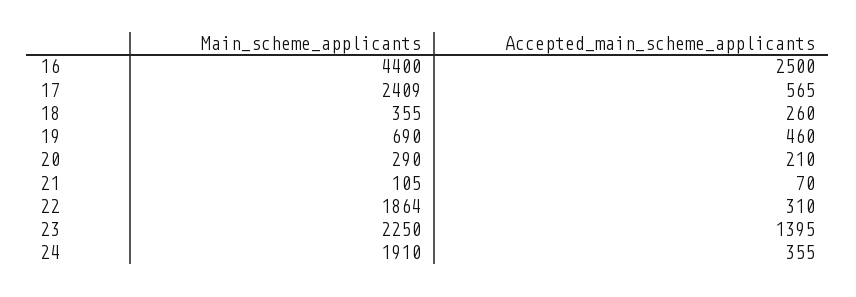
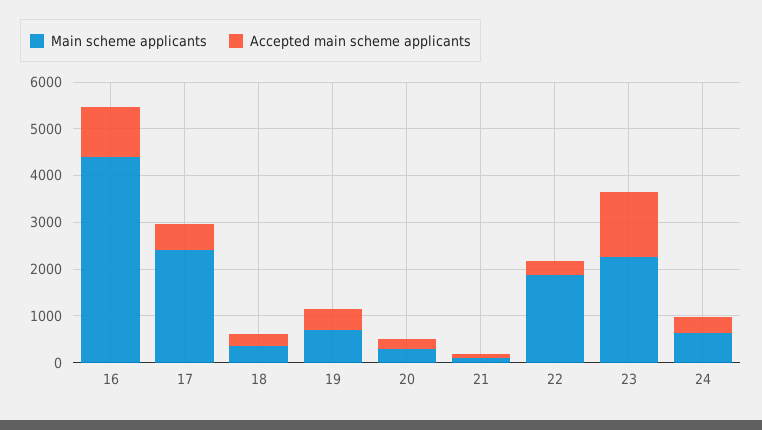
  {
    "Main_scheme_applicants": {
      "16": 4400,
      "17": 2409,
      "18": 355,
      "19": 690,
      "20": 290,
      "21": 105,
      "22": 1864,
      "23": 2250,
-     "24": 1910
+     "24": 600
    },
    "Accepted_main_scheme_applicants": {
-     "16": 2500,
+     "16": 1000,
      "17": 565,
      "18": 260,
      "19": 460,
      "20": 210,
      "21": 70,
      "22": 310,
      "23": 1395,
      "24": 355
    }
  }

